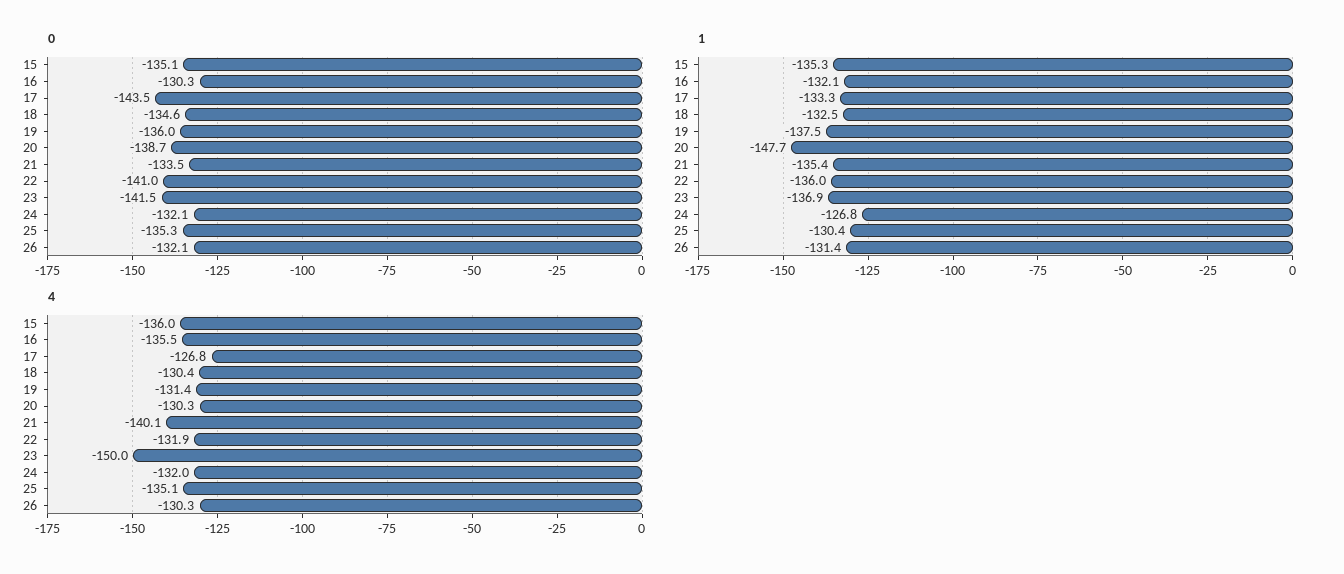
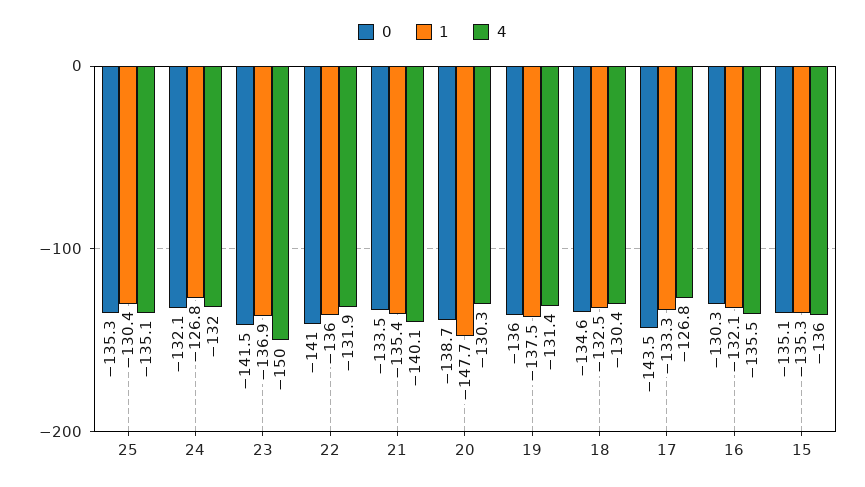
  {
    "0": {
      "15": -135.1,
      "16": -130.3,
      "17": -143.5,
      "18": -134.6,
      "19": -136,
      "20": -138.7,
      "21": -133.5,
      "22": -141,
      "23": -141.5,
      "24": -132.1,
-     "25": -135.3,
+     "25": -135.3
-     "26": -132.1
    },
    "1": {
      "15": -135.3,
      "16": -132.1,
      "17": -133.3,
      "18": -132.5,
      "19": -137.5,
      "20": -147.7,
      "21": -135.4,
      "22": -136,
      "23": -136.9,
      "24": -126.8,
-     "25": -130.4,
+     "25": -130.4
-     "26": -131.4
    },
    "4": {
      "15": -136,
      "16": -135.5,
      "17": -126.8,
      "18": -130.4,
      "19": -131.4,
      "20": -130.3,
      "21": -140.1,
      "22": -131.9,
      "23": -150,
      "24": -132,
-     "25": -135.1,
+     "25": -135.1
-     "26": -130.3
    }
  }

